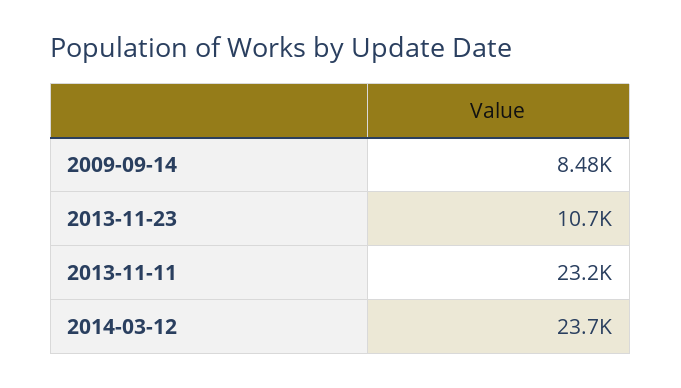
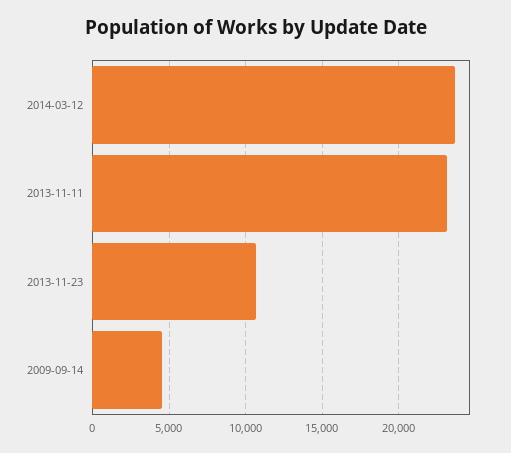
  {
-   "2009-09-14": 8480,
+   "2009-09-14": 4500,
    "2013-11-23": 10700,
    "2013-11-11": 23200,
    "2014-03-12": 23700
  }

